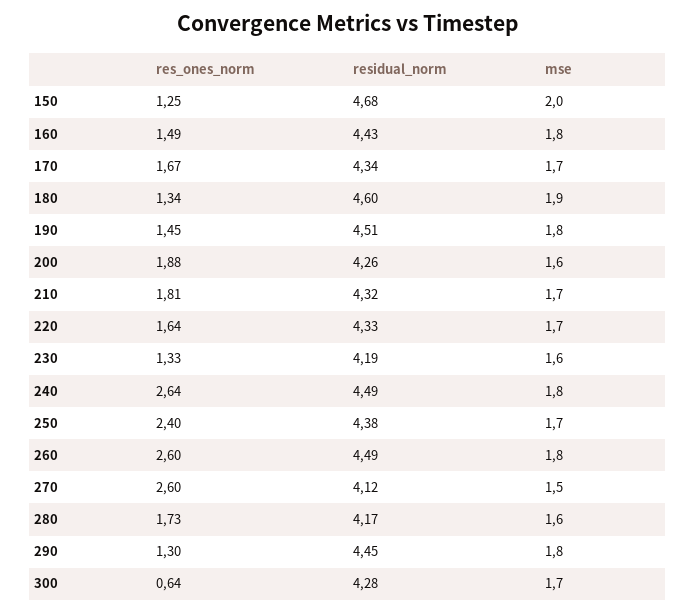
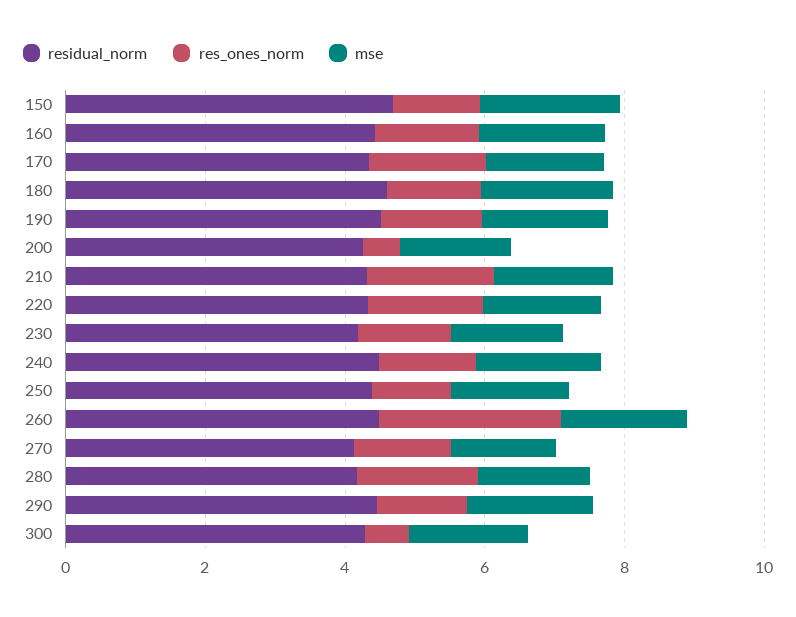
  {
    "res_ones_norm": {
      "150": 1.25,
      "160": 1.49,
      "170": 1.67,
      "180": 1.34,
      "190": 1.45,
-     "200": 1.88,
+     "200": 0.5,
      "210": 1.81,
      "220": 1.64,
      "230": 1.33,
-     "240": 2.64,
+     "240": 1.5,
-     "250": 2.4,
+     "250": 1,
      "260": 2.6,
-     "270": 2.6,
+     "270": 1.5,
      "280": 1.73,
      "290": 1.3,
      "300": 0.64
    },
    "residual_norm": {
      "150": 4.68,
      "160": 4.43,
      "170": 4.34,
      "180": 4.6,
      "190": 4.51,
      "200": 4.26,
      "210": 4.32,
      "220": 4.33,
      "230": 4.19,
      "240": 4.49,
      "250": 4.38,
      "260": 4.49,
      "270": 4.12,
      "280": 4.17,
      "290": 4.45,
      "300": 4.28
    },
    "mse": {
      "150": 2,
      "160": 1.8,
      "170": 1.7,
      "180": 1.9,
      "190": 1.8,
      "200": 1.6,
      "210": 1.7,
      "220": 1.7,
      "230": 1.6,
      "240": 1.8,
      "250": 1.7,
      "260": 1.8,
      "270": 1.5,
      "280": 1.6,
      "290": 1.8,
      "300": 1.7
    }
  }

